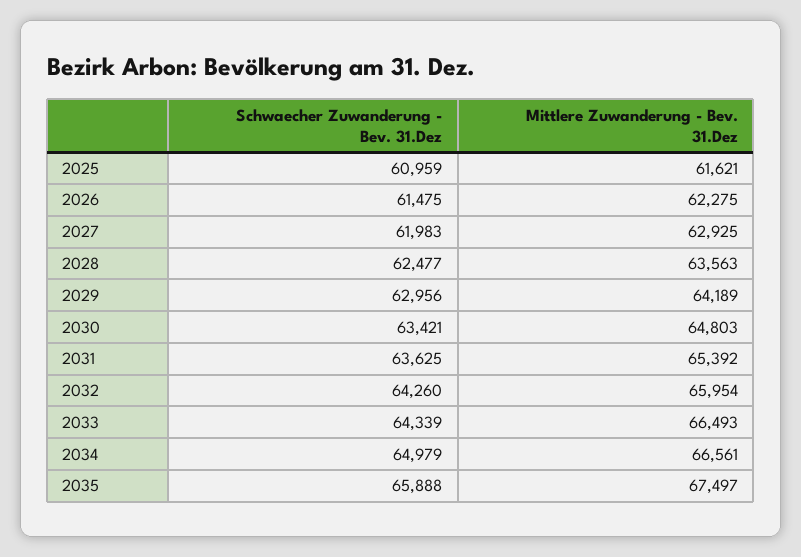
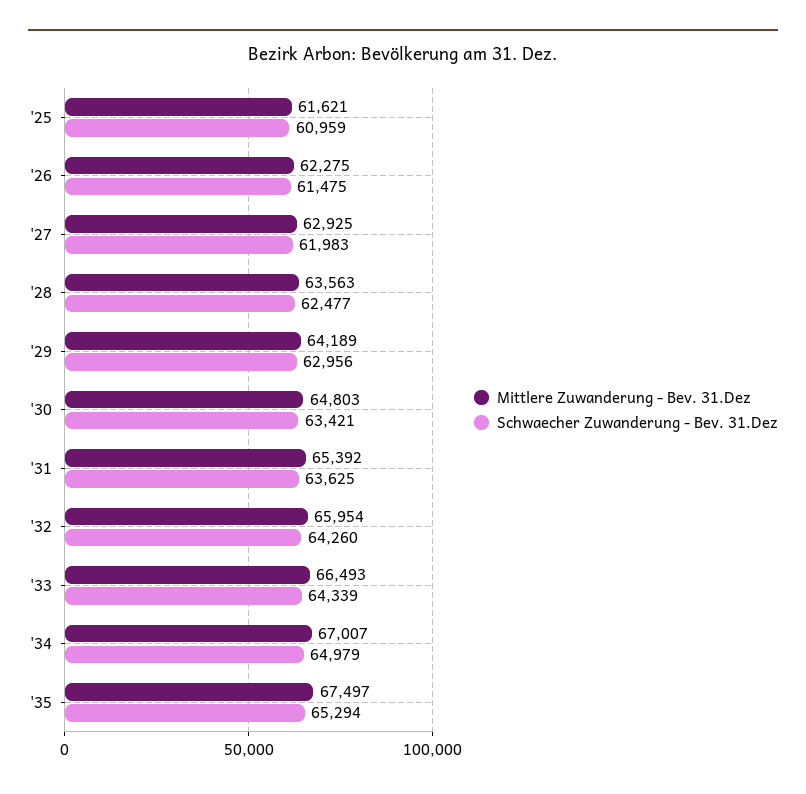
  {
    "Schwaecher Zuwanderung - Bev. 31.Dez": {
      "2025": 60959,
      "2026": 61475,
      "2027": 61983,
      "2028": 62477,
      "2029": 62956,
      "2030": 63421,
      "2031": 63625,
      "2032": 64260,
      "2033": 64339,
      "2034": 64979,
-     "2035": 65888
+     "2035": 65294
    },
    "Mittlere Zuwanderung - Bev. 31.Dez": {
      "2025": 61621,
      "2026": 62275,
      "2027": 62925,
      "2028": 63563,
      "2029": 64189,
      "2030": 64803,
      "2031": 65392,
      "2032": 65954,
      "2033": 66493,
-     "2034": 66561,
+     "2034": 67007,
      "2035": 67497
    }
  }

